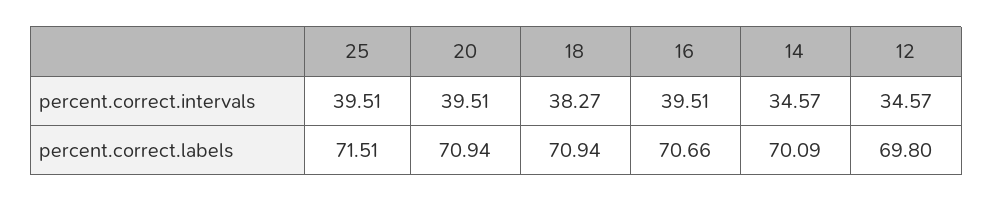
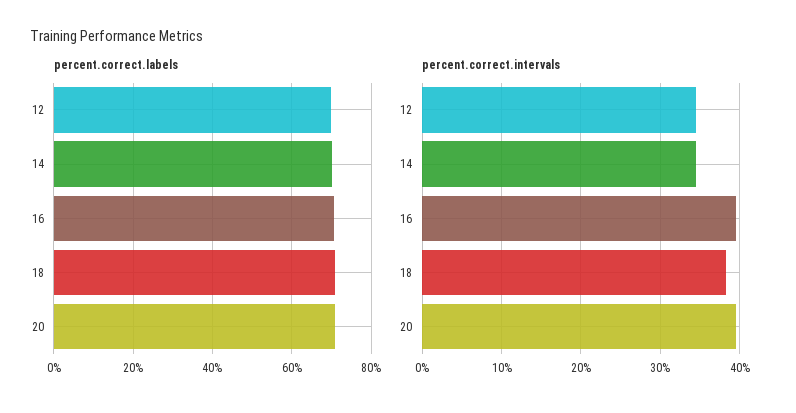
  {
    "percent.correct.intervals": {
-     "25": 39.51,
      "20": 39.51,
      "18": 38.27,
      "16": 39.51,
      "14": 34.57,
      "12": 34.57
    },
    "percent.correct.labels": {
-     "25": 71.51,
      "20": 70.94,
      "18": 70.94,
      "16": 70.66,
      "14": 70.09,
      "12": 69.8
    }
  }

